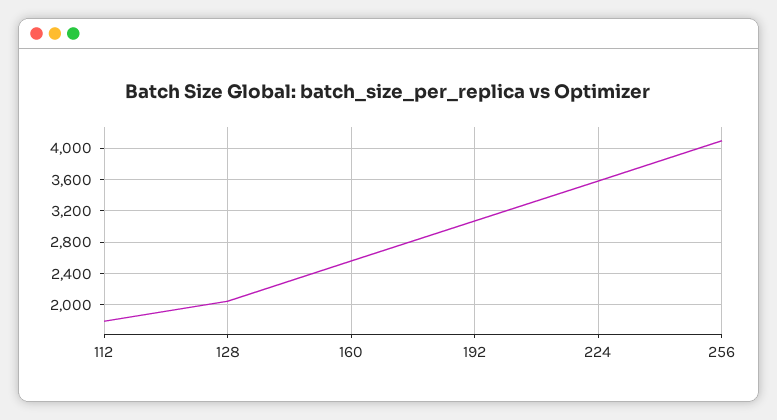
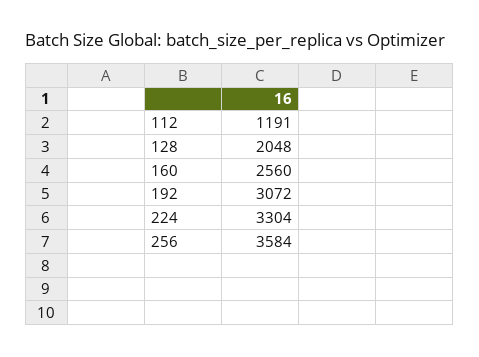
  {
-   "112": 1800,
+   "112": 1191,
    "128": 2048,
    "160": 2560,
    "192": 3072,
-   "224": 3600,
+   "224": 3304,
-   "256": 4100
+   "256": 3584
  }

